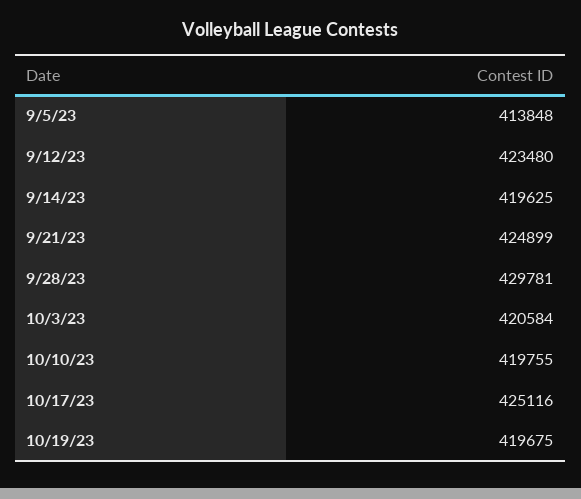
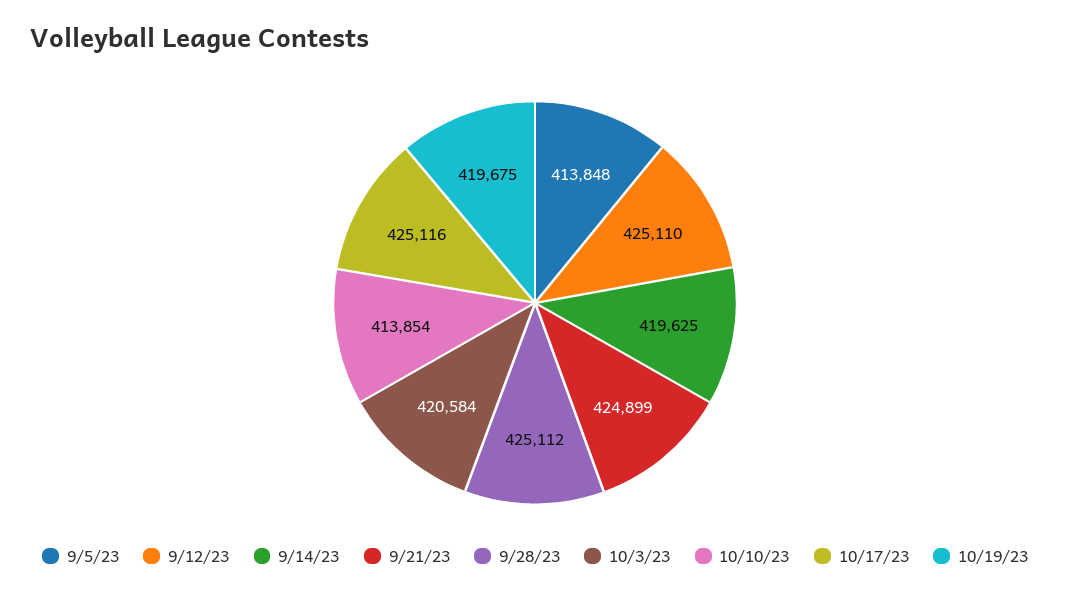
  {
    "9/5/23": 413848,
-   "9/12/23": 423480,
+   "9/12/23": 425110,
    "9/14/23": 419625,
    "9/21/23": 424899,
-   "9/28/23": 429781,
+   "9/28/23": 425112,
    "10/3/23": 420584,
-   "10/10/23": 419755,
+   "10/10/23": 413854,
    "10/17/23": 425116,
    "10/19/23": 419675
  }

